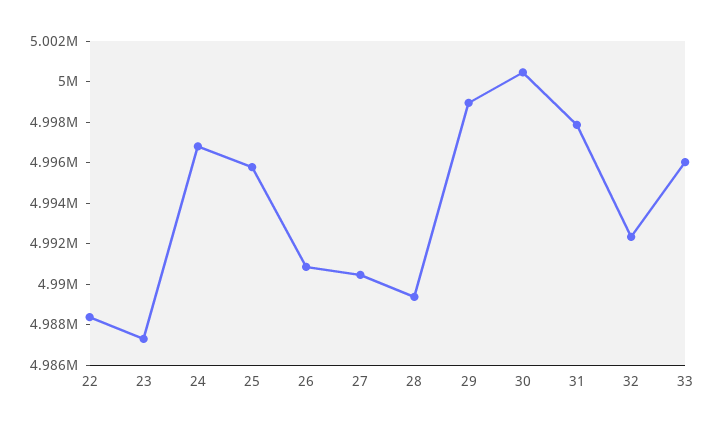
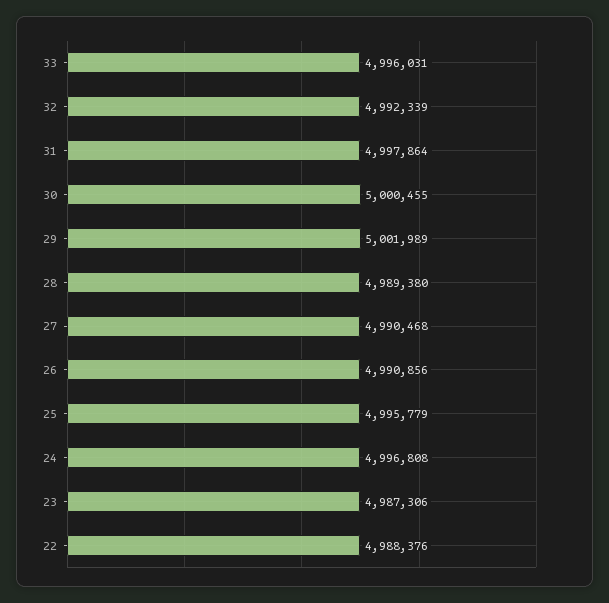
  {
    "22": 4988376,
    "23": 4987306,
    "24": 4996808,
    "25": 4995779,
    "26": 4990856,
    "27": 4990468,
    "28": 4989380,
-   "29": 4999000,
+   "29": 5001989,
    "30": 5000455,
    "31": 4997864,
    "32": 4992339,
    "33": 4996031
  }

